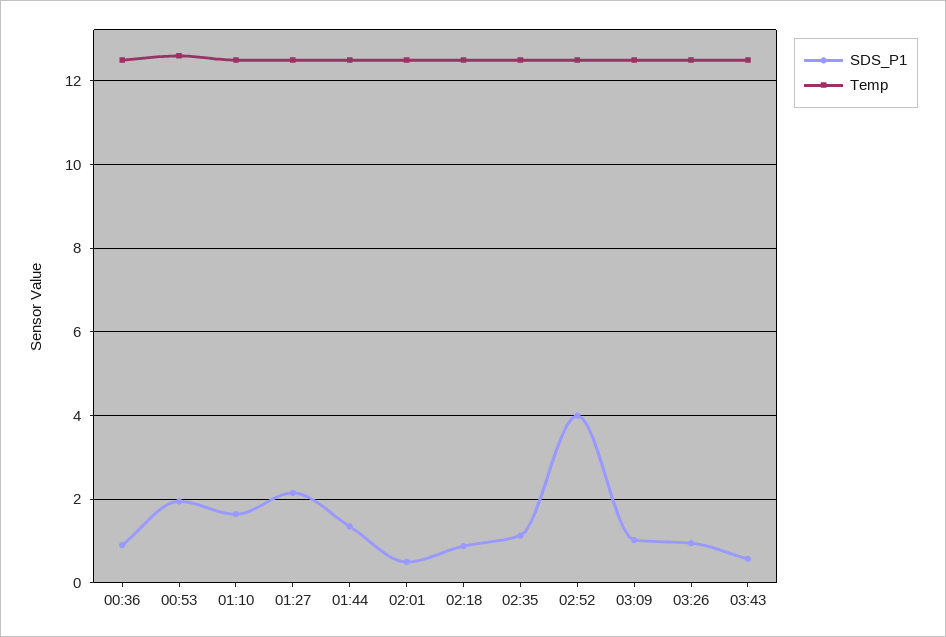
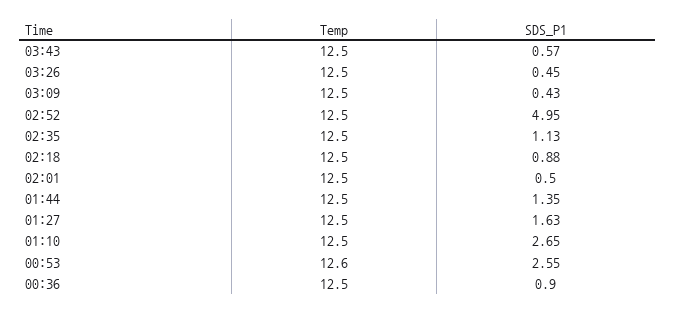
  {
    "SDS_P1": {
      "00:36": 0.9,
-     "00:53": 2,
+     "00:53": 2.55,
-     "01:10": 1.6,
+     "01:10": 2.65,
-     "01:27": 2.2,
+     "01:27": 1.63,
      "01:44": 1.35,
      "02:01": 0.5,
      "02:18": 0.88,
      "02:35": 1.13,
-     "02:52": 4,
+     "02:52": 4.95,
-     "03:09": 1,
+     "03:09": 0.43,
-     "03:26": 1,
+     "03:26": 0.45,
      "03:43": 0.57
    },
    "Temp": {
      "00:36": 12.5,
      "00:53": 12.6,
      "01:10": 12.5,
      "01:27": 12.5,
      "01:44": 12.5,
      "02:01": 12.5,
      "02:18": 12.5,
      "02:35": 12.5,
      "02:52": 12.5,
      "03:09": 12.5,
      "03:26": 12.5,
      "03:43": 12.5
    }
  }

